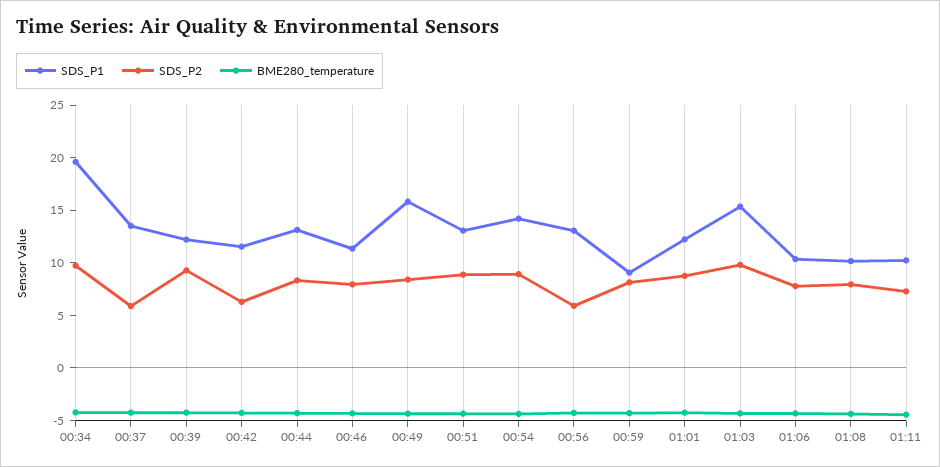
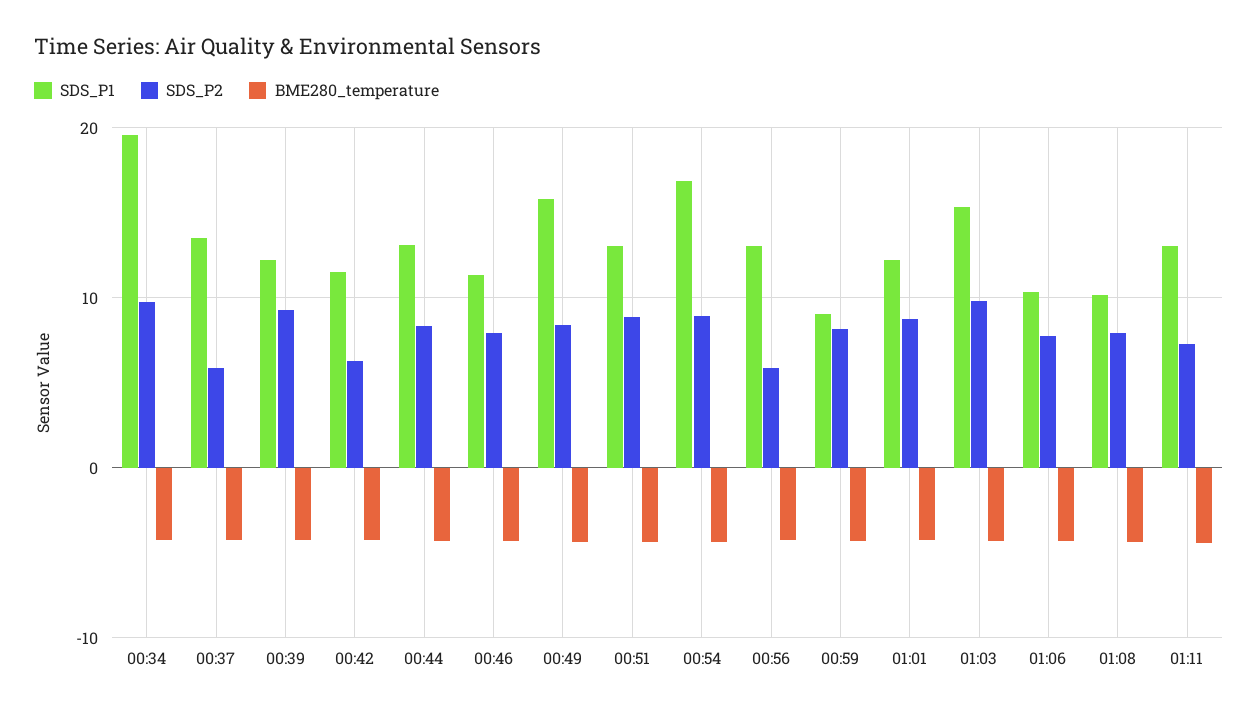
  {
    "SDS_P1": {
      "00:34": 20,
      "00:37": 14,
      "00:39": 12,
      "00:42": 12,
      "00:44": 13,
      "00:46": 11,
      "00:49": 16,
      "00:51": 13,
-     "00:54": 14,
+     "00:54": 17,
      "00:56": 13,
      "00:59": 9,
      "01:01": 12,
      "01:03": 15,
      "01:06": 10,
      "01:08": 10,
-     "01:11": 10
+     "01:11": 13
    },
    "SDS_P2": {
      "00:34": 10,
      "00:37": 6,
      "00:39": 9,
      "00:42": 6,
      "00:44": 8,
      "00:46": 8,
      "00:49": 8,
      "00:51": 9,
      "00:54": 9,
      "00:56": 6,
      "00:59": 8,
      "01:01": 9,
      "01:03": 10,
      "01:06": 8,
      "01:08": 8,
      "01:11": 7
    },
    "BME280_temperature": {
      "00:34": -4,
      "00:37": -4,
      "00:39": -4,
      "00:42": -4,
      "00:44": -4,
      "00:46": -4,
      "00:49": -4,
      "00:51": -4,
      "00:54": -4,
      "00:56": -4,
      "00:59": -4,
      "01:01": -4,
      "01:03": -4,
      "01:06": -4,
      "01:08": -4,
      "01:11": -4
    }
  }

